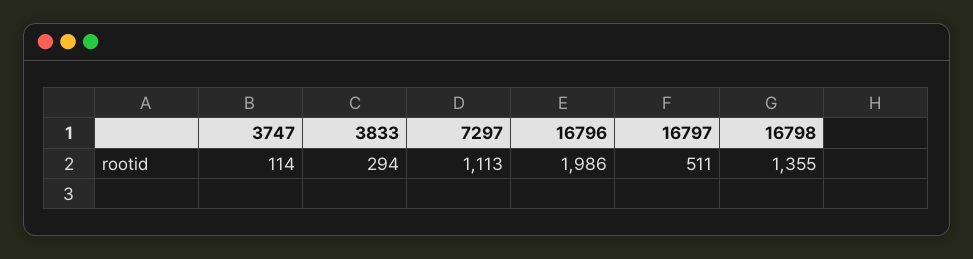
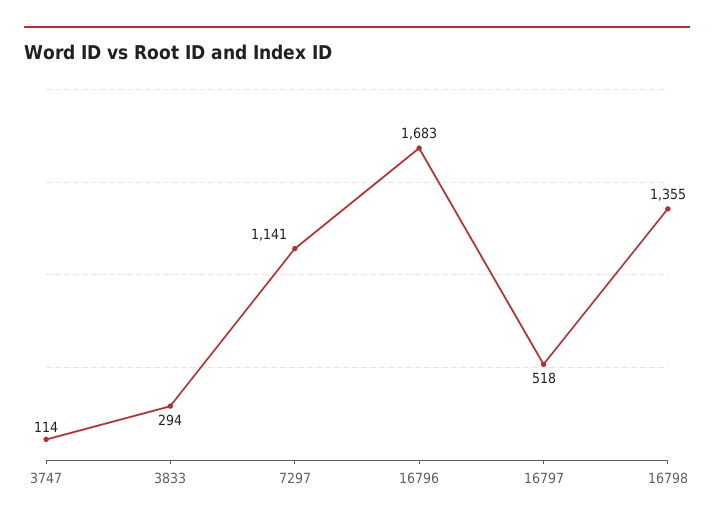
  {
    "3747": 114,
    "3833": 294,
-   "7297": 1113,
+   "7297": 1141,
-   "16796": 1986,
+   "16796": 1683,
-   "16797": 511,
+   "16797": 518,
    "16798": 1355
  }

